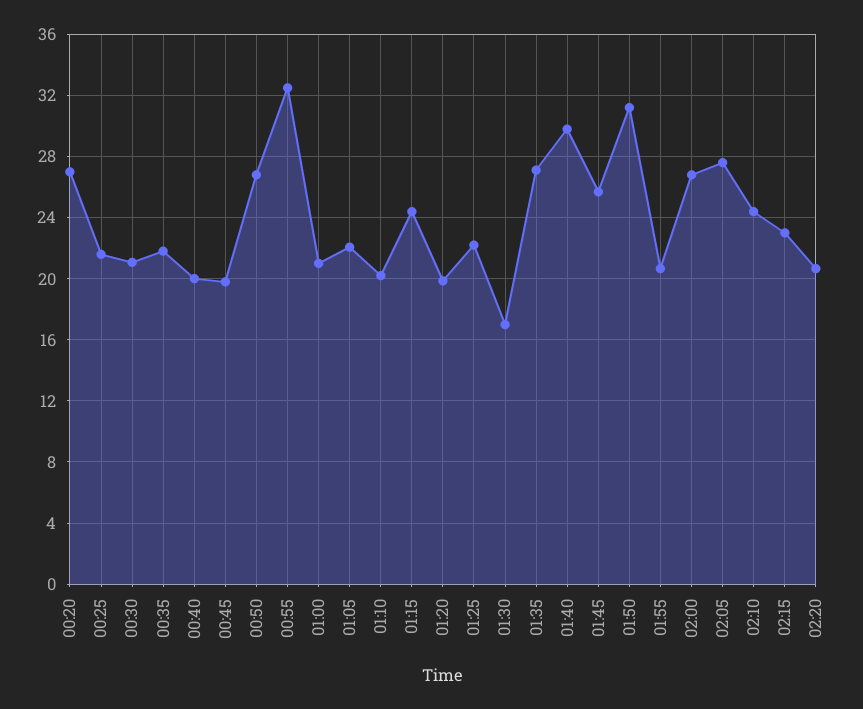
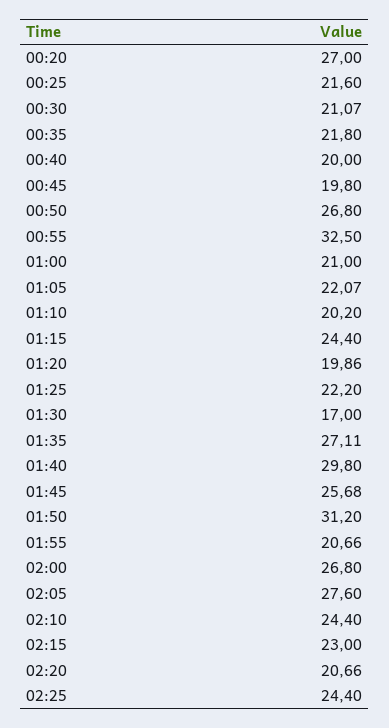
  {
    "00:20": 27,
    "00:25": 21.6,
    "00:30": 21.07,
    "00:35": 21.8,
    "00:40": 20,
    "00:45": 19.8,
    "00:50": 26.8,
    "00:55": 32.5,
    "01:00": 21,
    "01:05": 22.07,
    "01:10": 20.2,
    "01:15": 24.4,
    "01:20": 19.86,
    "01:25": 22.2,
    "01:30": 17,
    "01:35": 27.11,
    "01:40": 29.8,
    "01:45": 25.68,
    "01:50": 31.2,
    "01:55": 20.66,
    "02:00": 26.8,
    "02:05": 27.6,
    "02:10": 24.4,
    "02:15": 23,
-   "02:20": 20.66
+   "02:20": 20.66,
+   "02:25": 24.4
  }

